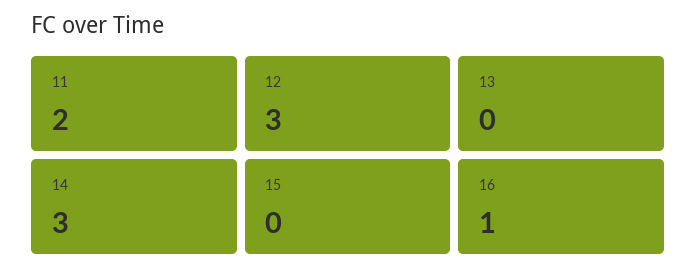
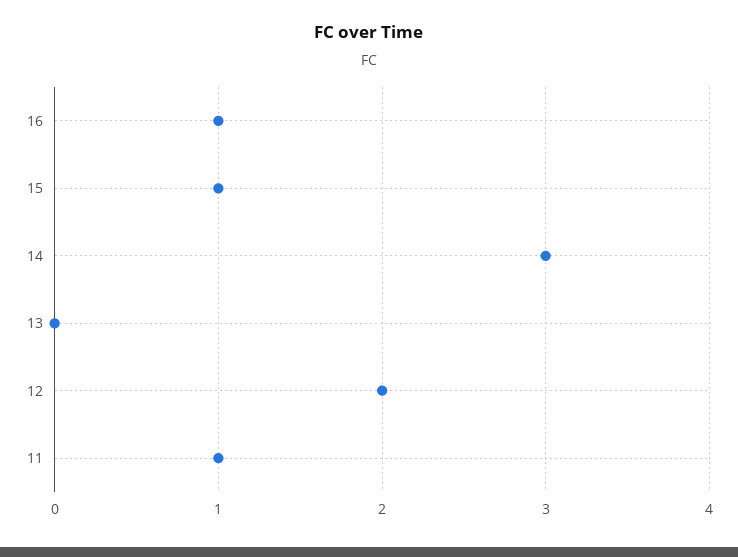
  {
-   "11": 2,
+   "11": 1,
-   "12": 3,
+   "12": 2,
    "13": 0,
    "14": 3,
-   "15": 0,
+   "15": 1,
    "16": 1
  }

